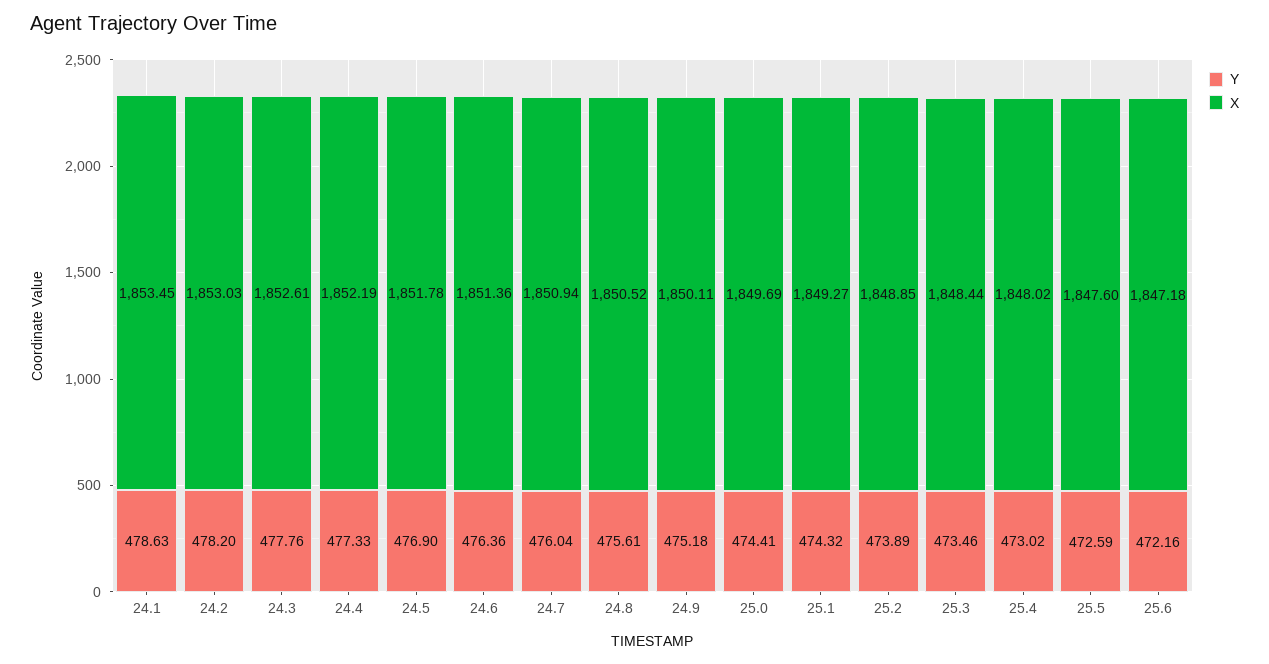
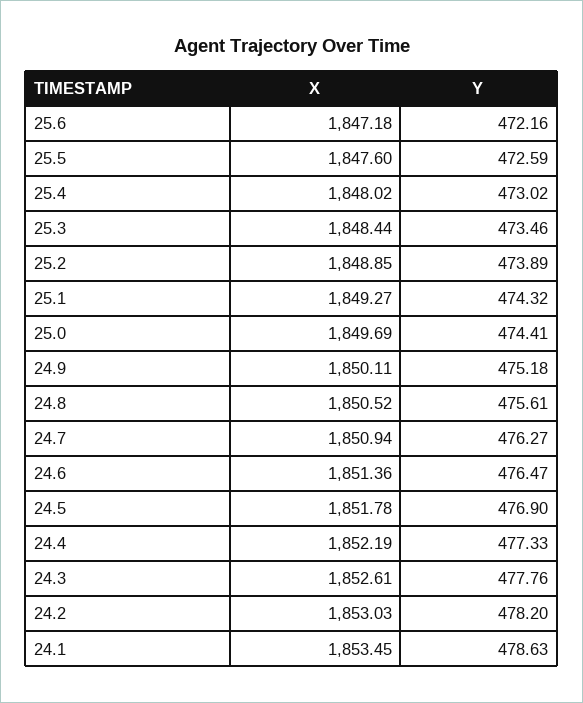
  {
    "Y": {
      "24.1": 478.63,
      "24.2": 478.2,
      "24.3": 477.76,
      "24.4": 477.33,
      "24.5": 476.9,
-     "24.6": 476.36,
+     "24.6": 476.47,
-     "24.7": 476.04,
+     "24.7": 476.27,
      "24.8": 475.61,
      "24.9": 475.18,
      "25.0": 474.41,
      "25.1": 474.32,
      "25.2": 473.89,
      "25.3": 473.46,
      "25.4": 473.02,
      "25.5": 472.59,
      "25.6": 472.16
    },
    "X": {
      "24.1": 1853.45,
      "24.2": 1853.03,
      "24.3": 1852.61,
      "24.4": 1852.19,
      "24.5": 1851.78,
      "24.6": 1851.36,
      "24.7": 1850.94,
      "24.8": 1850.52,
      "24.9": 1850.11,
      "25.0": 1849.69,
      "25.1": 1849.27,
      "25.2": 1848.85,
      "25.3": 1848.44,
      "25.4": 1848.02,
      "25.5": 1847.6,
      "25.6": 1847.18
    }
  }

